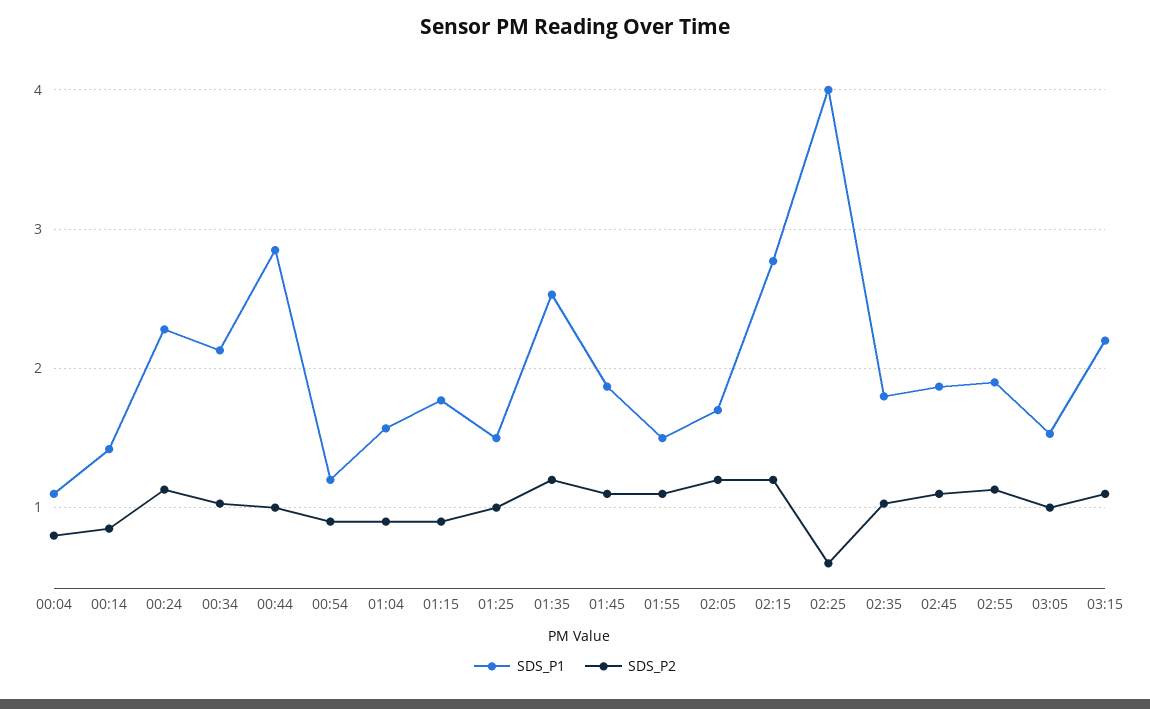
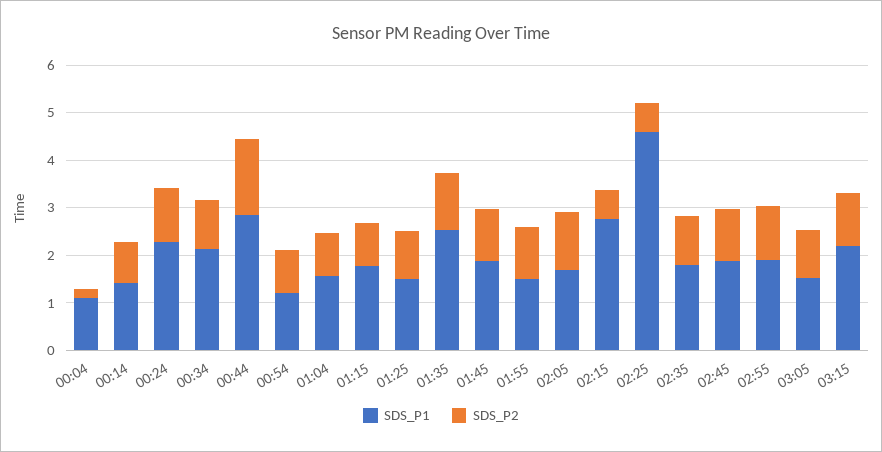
  {
    "SDS_P1": {
      "00:04": 1.1,
      "00:14": 1.4,
      "00:24": 2.3,
      "00:34": 2.1,
      "00:44": 2.9,
      "00:54": 1.2,
      "01:04": 1.6,
      "01:15": 1.8,
      "01:25": 1.5,
      "01:35": 2.5,
      "01:45": 1.9,
      "01:55": 1.5,
      "02:05": 1.7,
      "02:15": 2.8,
-     "02:25": 4,
+     "02:25": 4.6,
      "02:35": 1.8,
      "02:45": 1.9,
      "02:55": 1.9,
      "03:05": 1.5,
      "03:15": 2.2
    },
    "SDS_P2": {
-     "00:04": 0.8,
+     "00:04": 0.2,
      "00:14": 0.9,
      "00:24": 1.1,
      "00:34": 1,
-     "00:44": 1,
+     "00:44": 1.6,
      "00:54": 0.9,
      "01:04": 0.9,
      "01:15": 0.9,
      "01:25": 1,
      "01:35": 1.2,
      "01:45": 1.1,
      "01:55": 1.1,
      "02:05": 1.2,
-     "02:15": 1.2,
+     "02:15": 0.6,
      "02:25": 0.6,
      "02:35": 1,
      "02:45": 1.1,
      "02:55": 1.1,
      "03:05": 1,
      "03:15": 1.1
    }
  }

